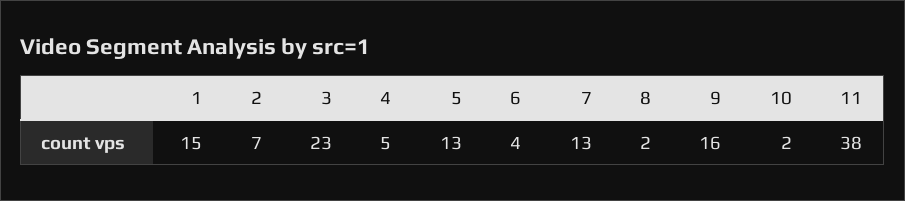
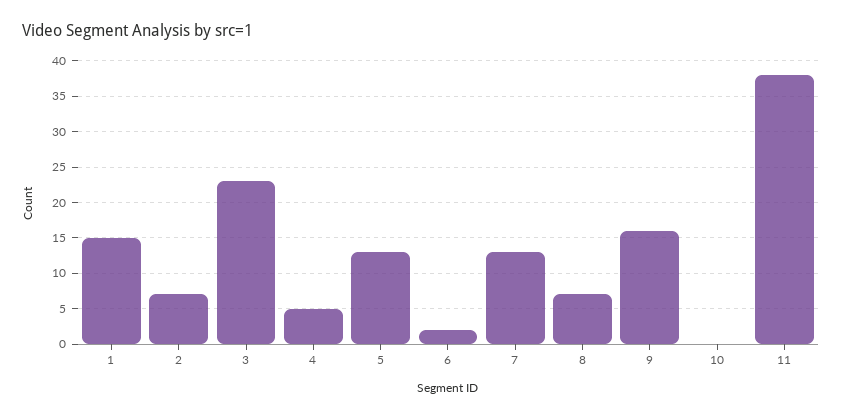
  {
    "1": 15,
    "2": 7,
    "3": 23,
    "4": 5,
    "5": 13,
-   "6": 4,
+   "6": 2,
    "7": 13,
-   "8": 2,
+   "8": 7,
    "9": 16,
-   "10": 2,
+   "10": 0,
    "11": 38
  }

